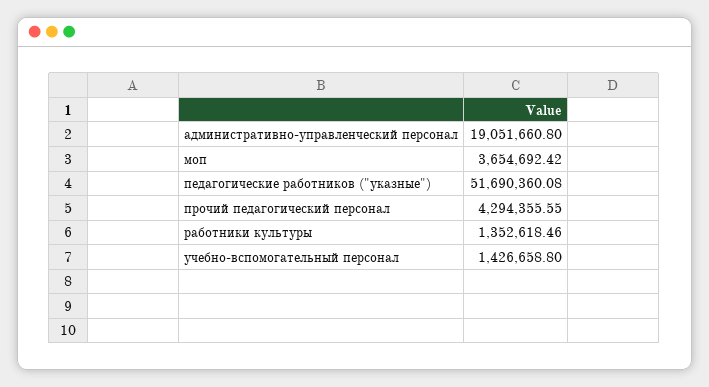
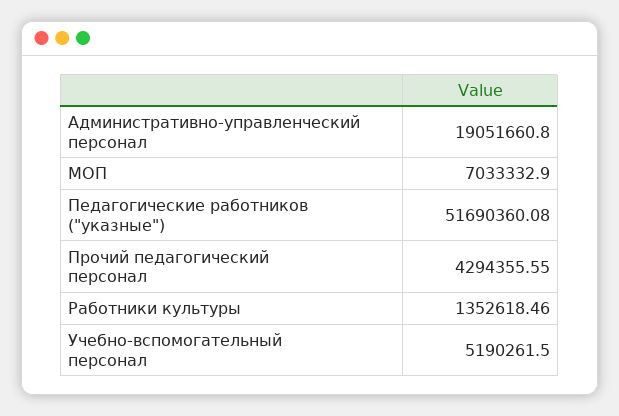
  {
    "административно-управленческий персонал": 19051660.8,
-   "моп": 3654692.42,
+   "моп": 7033332.9,
    "педагогические работников (\"указные\")": 51690360.08,
    "прочий педагогический персонал": 4294355.55,
    "работники культуры": 1352618.46,
-   "учебно-вспомогательный персонал": 1426658.8
+   "учебно-вспомогательный персонал": 5190261.5
  }

